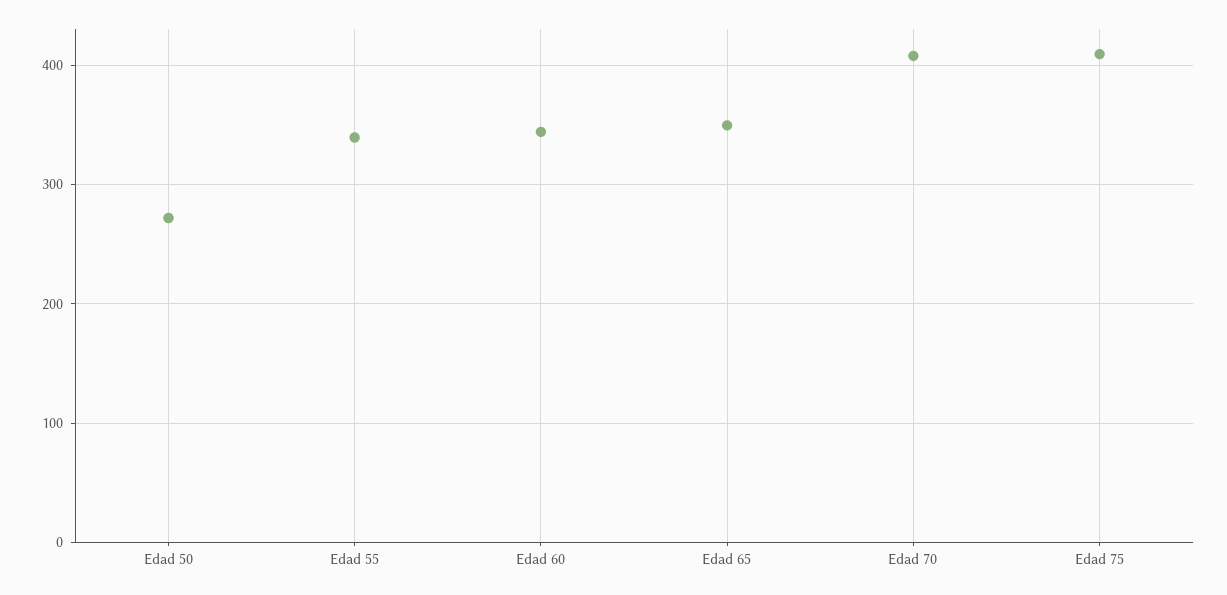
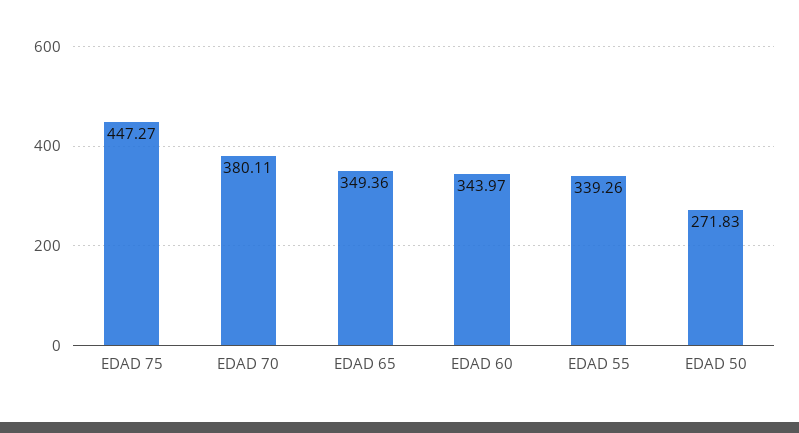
  {
    "Edad 50": 271.83,
    "Edad 55": 339.26,
    "Edad 60": 343.97,
    "Edad 65": 349.36,
-   "Edad 70": 410,
+   "Edad 70": 380.11,
-   "Edad 75": 410
+   "Edad 75": 447.27
  }

